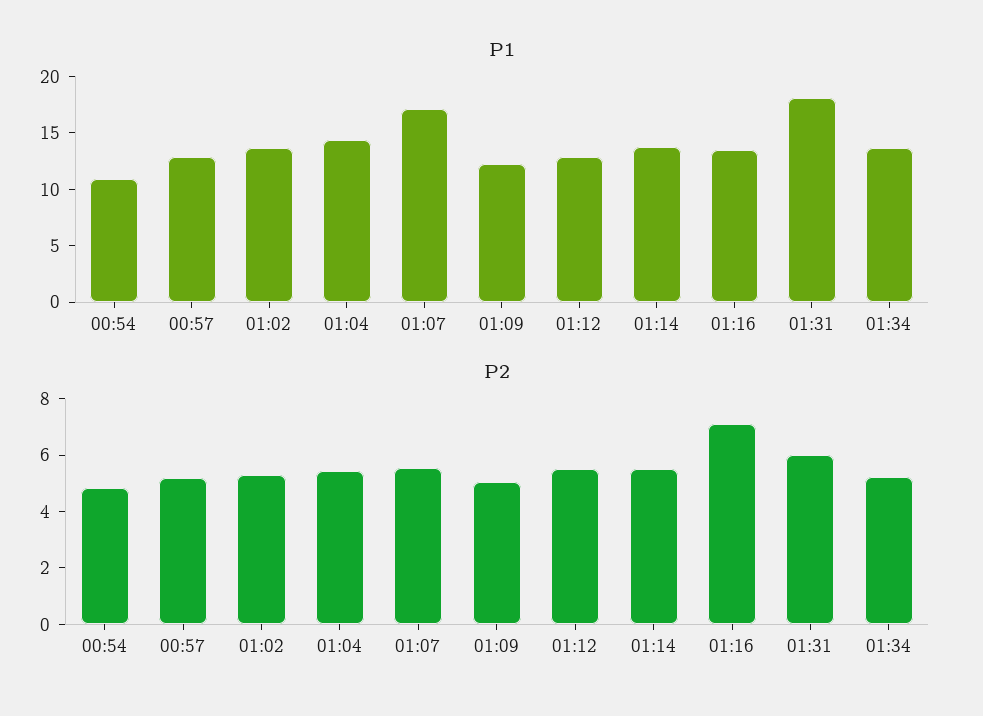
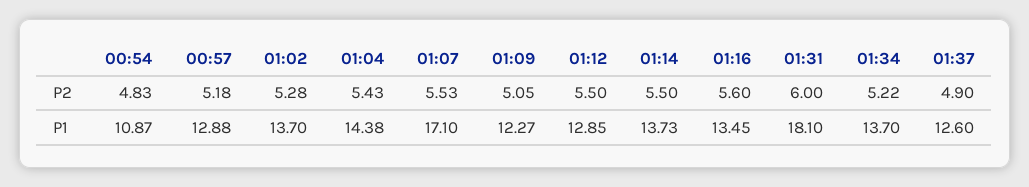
  {
    "P1": {
      "00:54": 10.87,
      "00:57": 12.88,
      "01:02": 13.7,
      "01:04": 14.38,
      "01:07": 17.1,
      "01:09": 12.27,
      "01:12": 12.85,
      "01:14": 13.73,
      "01:16": 13.45,
      "01:31": 18.1,
-     "01:34": 13.7
+     "01:34": 13.7,
+     "01:37": 12.6
    },
    "P2": {
      "00:54": 4.83,
      "00:57": 5.18,
      "01:02": 5.28,
      "01:04": 5.43,
      "01:07": 5.53,
      "01:09": 5.05,
      "01:12": 5.5,
      "01:14": 5.5,
-     "01:16": 7,
+     "01:16": 5.6,
      "01:31": 6,
-     "01:34": 5.22
+     "01:34": 5.22,
+     "01:37": 4.9
    }
  }

